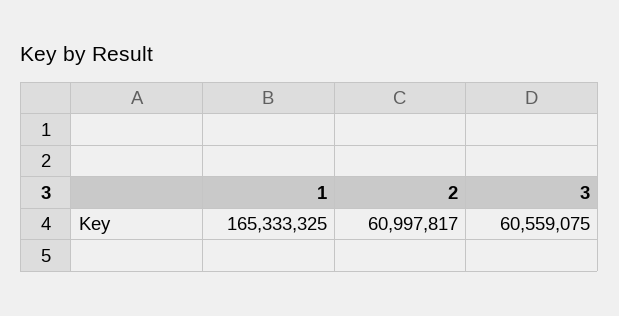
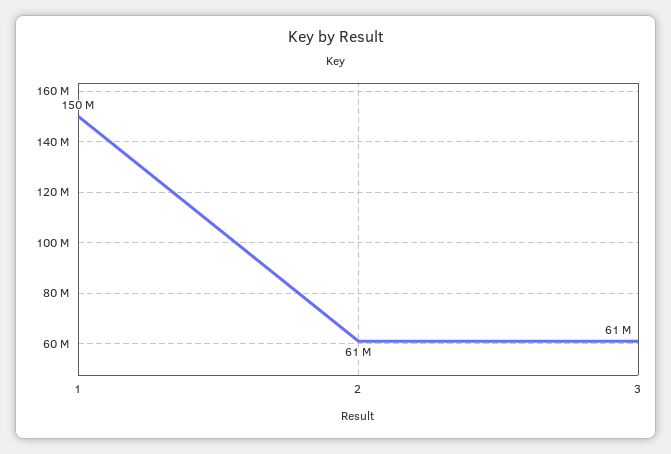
  {
-   "1": 165333325,
+   "1": 150000000,
    "2": 60997817,
    "3": 60559075
  }

